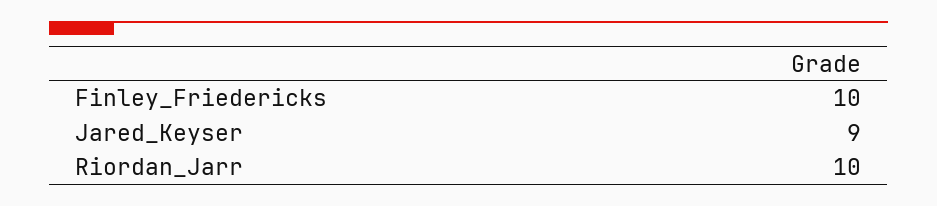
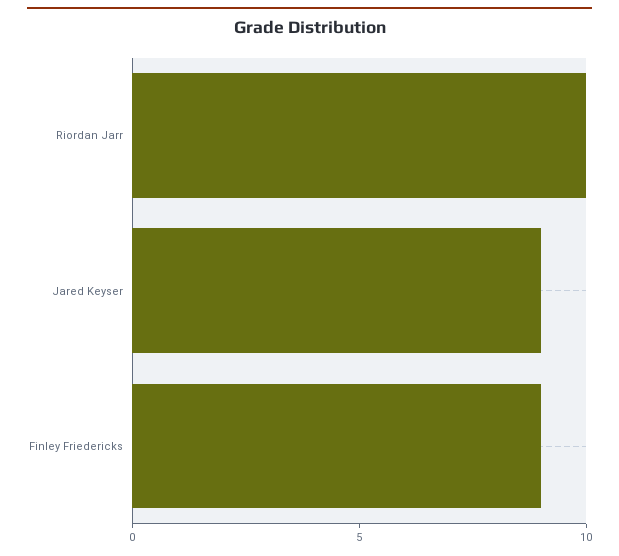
  {
-   "Finley_Friedericks": 10,
+   "Finley_Friedericks": 9,
    "Jared_Keyser": 9,
    "Riordan_Jarr": 10
  }

